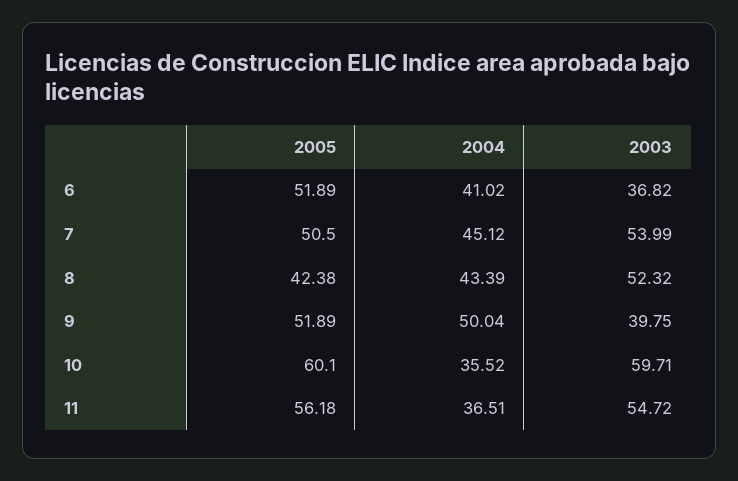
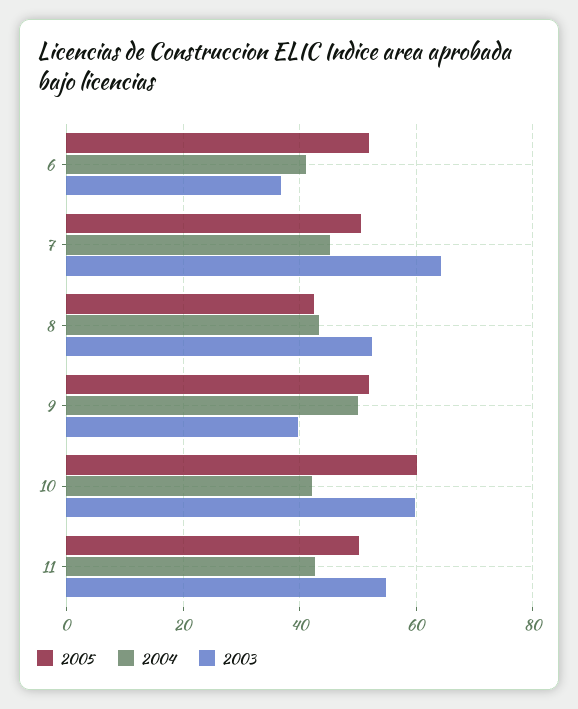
  {
    "2005": {
      "6": 51.89,
      "7": 50.5,
      "8": 42.38,
      "9": 51.89,
      "10": 60.1,
-     "11": 56.18
+     "11": 50
    },
    "2004": {
      "6": 41.02,
      "7": 45.12,
      "8": 43.39,
      "9": 50.04,
-     "10": 35.52,
+     "10": 42,
-     "11": 36.51
+     "11": 42
    },
    "2003": {
      "6": 36.82,
-     "7": 53.99,
+     "7": 64,
      "8": 52.32,
      "9": 39.75,
      "10": 59.71,
      "11": 54.72
    }
  }

